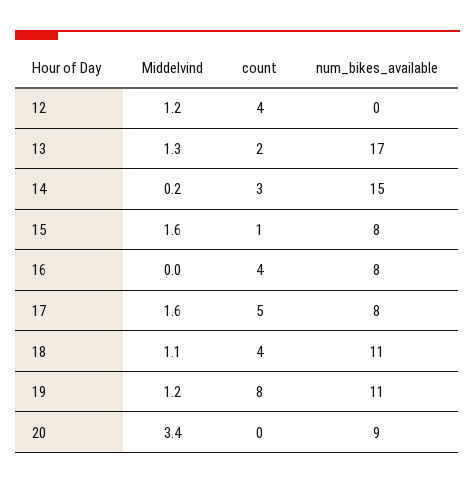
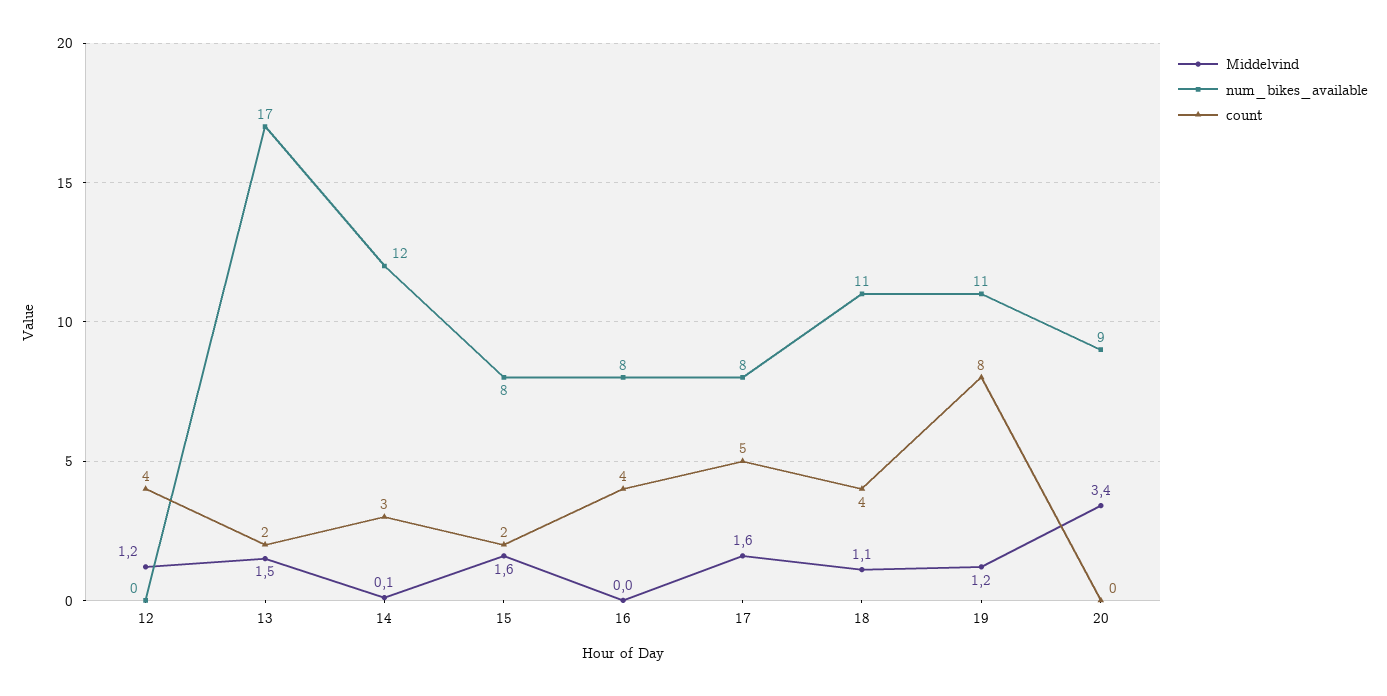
  {
    "Middelvind": {
      "12": 1.2,
-     "13": 1.3,
+     "13": 1.5,
-     "14": 0.2,
+     "14": 0.1,
      "15": 1.6,
      "16": 0,
      "17": 1.6,
      "18": 1.1,
      "19": 1.2,
      "20": 3.4
    },
    "count": {
      "12": 4,
      "13": 2,
      "14": 3,
-     "15": 1,
+     "15": 2,
      "16": 4,
      "17": 5,
      "18": 4,
      "19": 8,
      "20": 0
    },
    "num_bikes_available": {
      "12": 0,
      "13": 17,
-     "14": 15,
+     "14": 12,
      "15": 8,
      "16": 8,
      "17": 8,
      "18": 11,
      "19": 11,
      "20": 9
    }
  }

